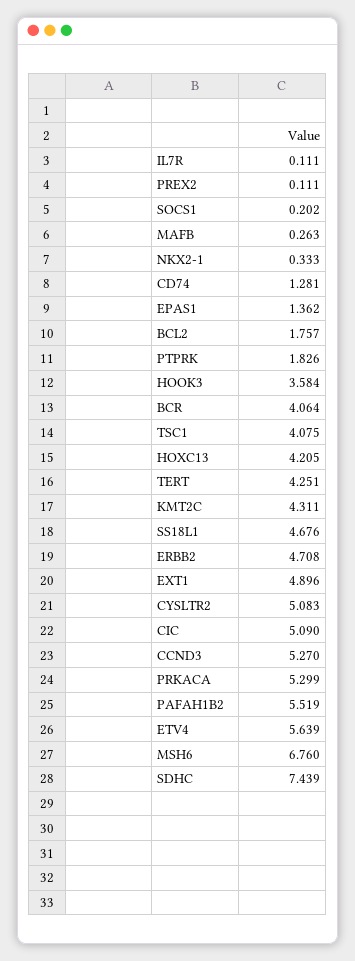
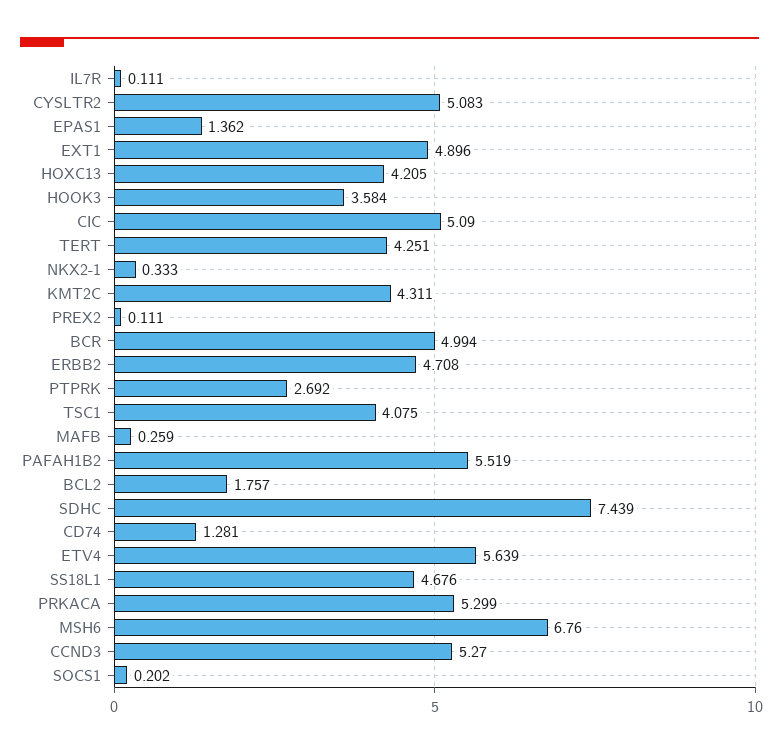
  {
    "IL7R": 0.111,
    "PREX2": 0.111,
    "SOCS1": 0.202,
-   "MAFB": 0.263,
+   "MAFB": 0.259,
    "NKX2-1": 0.333,
    "CD74": 1.281,
    "EPAS1": 1.362,
    "BCL2": 1.757,
-   "PTPRK": 1.826,
+   "PTPRK": 2.692,
    "HOOK3": 3.584,
-   "BCR": 4.064,
+   "BCR": 4.994,
    "TSC1": 4.075,
    "HOXC13": 4.205,
    "TERT": 4.251,
    "KMT2C": 4.311,
    "SS18L1": 4.676,
    "ERBB2": 4.708,
    "EXT1": 4.896,
    "CYSLTR2": 5.083,
    "CIC": 5.09,
    "CCND3": 5.27,
    "PRKACA": 5.299,
    "PAFAH1B2": 5.519,
    "ETV4": 5.639,
    "MSH6": 6.76,
    "SDHC": 7.439
  }

